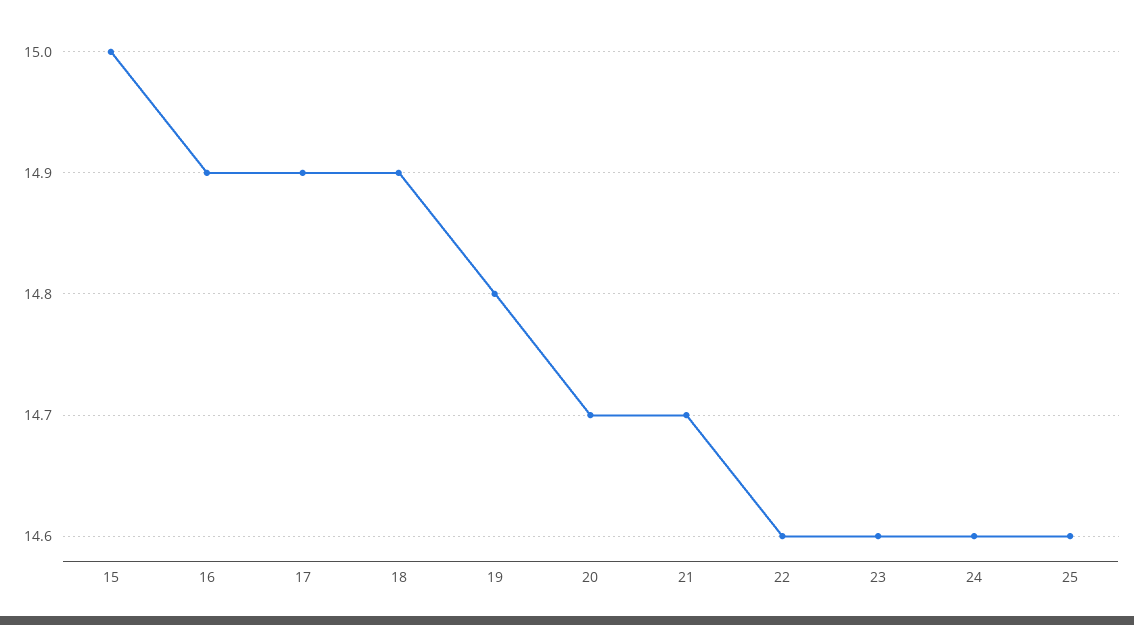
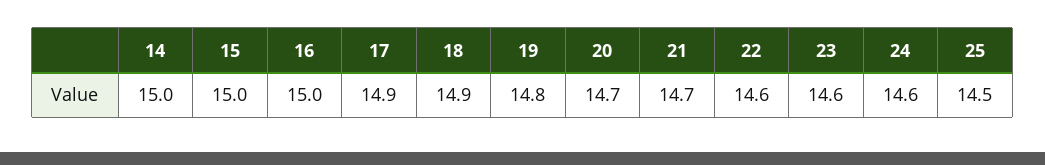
  {
    "15": 15,
-   "16": 14.9,
+   "16": 15,
    "17": 14.9,
    "18": 14.9,
    "19": 14.8,
    "20": 14.7,
    "21": 14.7,
    "22": 14.6,
    "23": 14.6,
    "24": 14.6,
-   "25": 14.6
+   "25": 14.5,
+   "14": 15
  }

